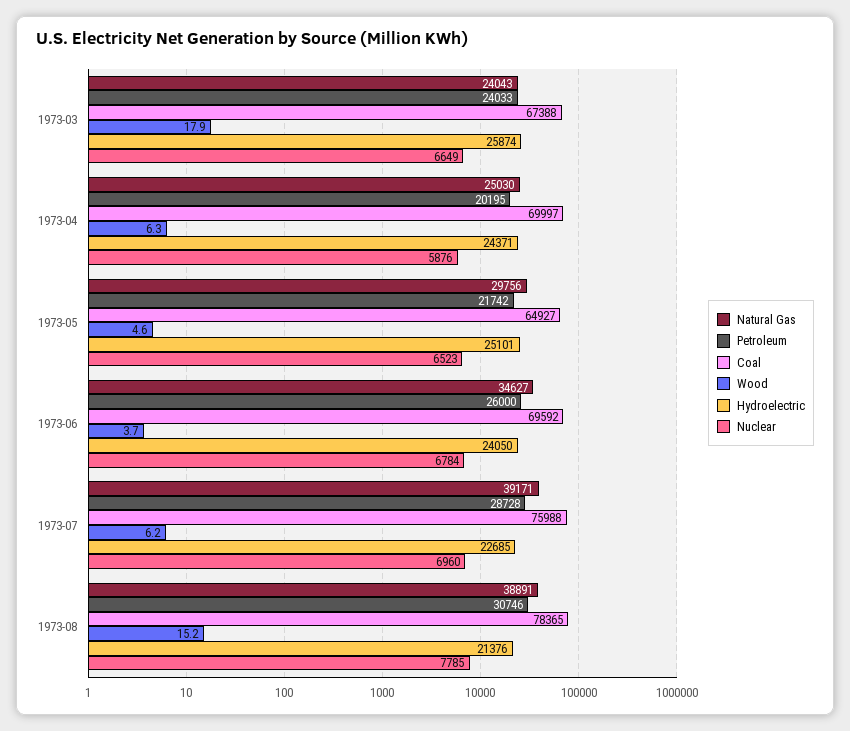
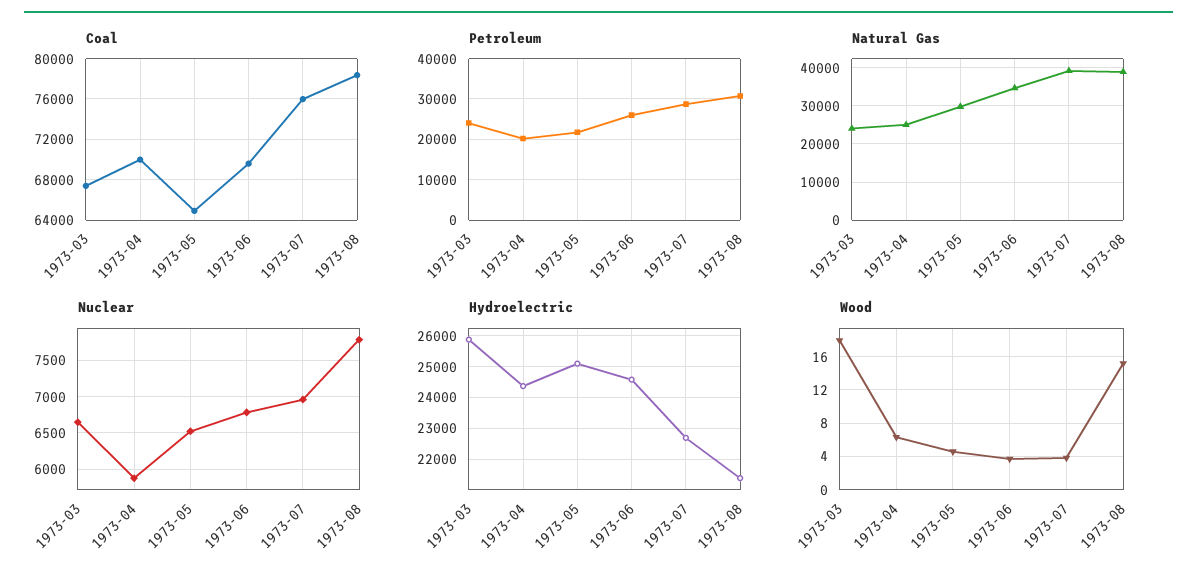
  {
    "Natural Gas": {
      "1973-03": 24043,
      "1973-04": 25030,
      "1973-05": 29756,
      "1973-06": 34627,
      "1973-07": 39171,
      "1973-08": 38891
    },
    "Petroleum": {
      "1973-03": 24033,
      "1973-04": 20195,
      "1973-05": 21742,
      "1973-06": 26000,
      "1973-07": 28728,
      "1973-08": 30746
    },
    "Coal": {
      "1973-03": 67388,
      "1973-04": 69997,
      "1973-05": 64927,
      "1973-06": 69592,
      "1973-07": 75988,
      "1973-08": 78365
    },
    "Wood": {
      "1973-03": 17.9,
      "1973-04": 6.3,
      "1973-05": 4.6,
      "1973-06": 3.7,
-     "1973-07": 6.2,
+     "1973-07": 4,
      "1973-08": 15.2
    },
    "Hydroelectric": {
      "1973-03": 25874,
      "1973-04": 24371,
      "1973-05": 25101,
-     "1973-06": 24050,
+     "1973-06": 24600,
      "1973-07": 22685,
      "1973-08": 21376
    },
    "Nuclear": {
      "1973-03": 6649,
      "1973-04": 5876,
      "1973-05": 6523,
      "1973-06": 6784,
      "1973-07": 6960,
      "1973-08": 7785
    }
  }

